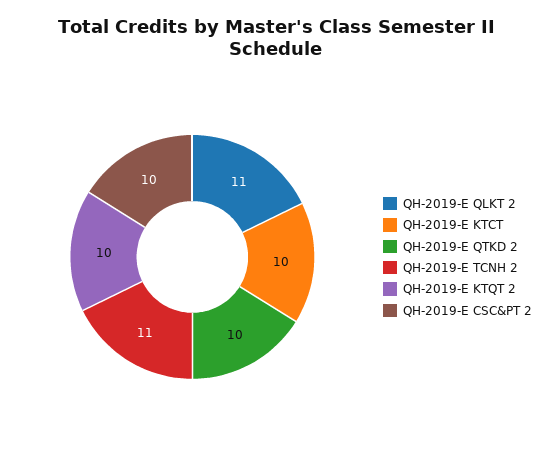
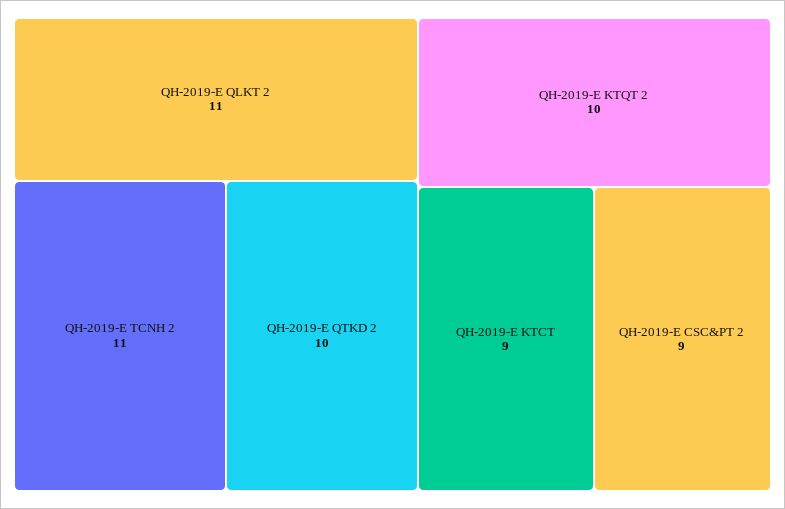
  {
    "QH-2019-E QLKT 2": 11,
-   "QH-2019-E KTCT": 10,
+   "QH-2019-E KTCT": 9,
    "QH-2019-E QTKD 2": 10,
    "QH-2019-E TCNH 2": 11,
    "QH-2019-E KTQT 2": 10,
-   "QH-2019-E CSC&PT 2": 10
+   "QH-2019-E CSC&PT 2": 9
  }

